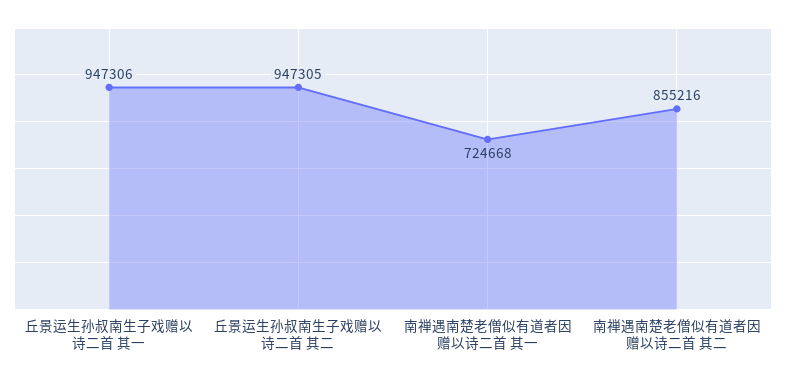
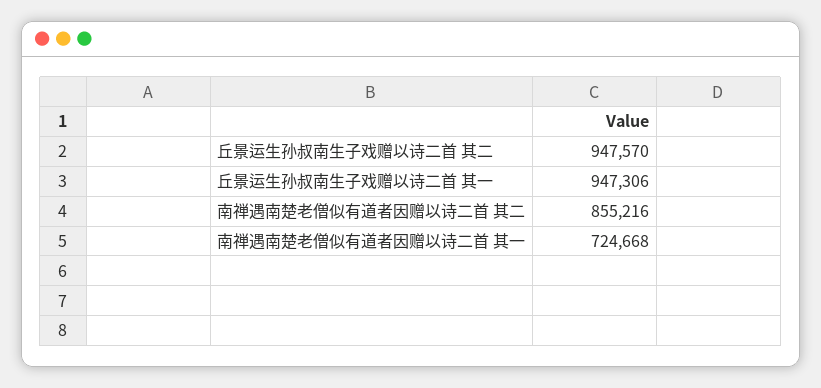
  {
    "丘景运生孙叔南生子戏赠以诗二首 其一": 947306,
-   "丘景运生孙叔南生子戏赠以诗二首 其二": 947305,
+   "丘景运生孙叔南生子戏赠以诗二首 其二": 947570,
    "南禅遇南楚老僧似有道者因赠以诗二首 其一": 724668,
    "南禅遇南楚老僧似有道者因赠以诗二首 其二": 855216
  }

